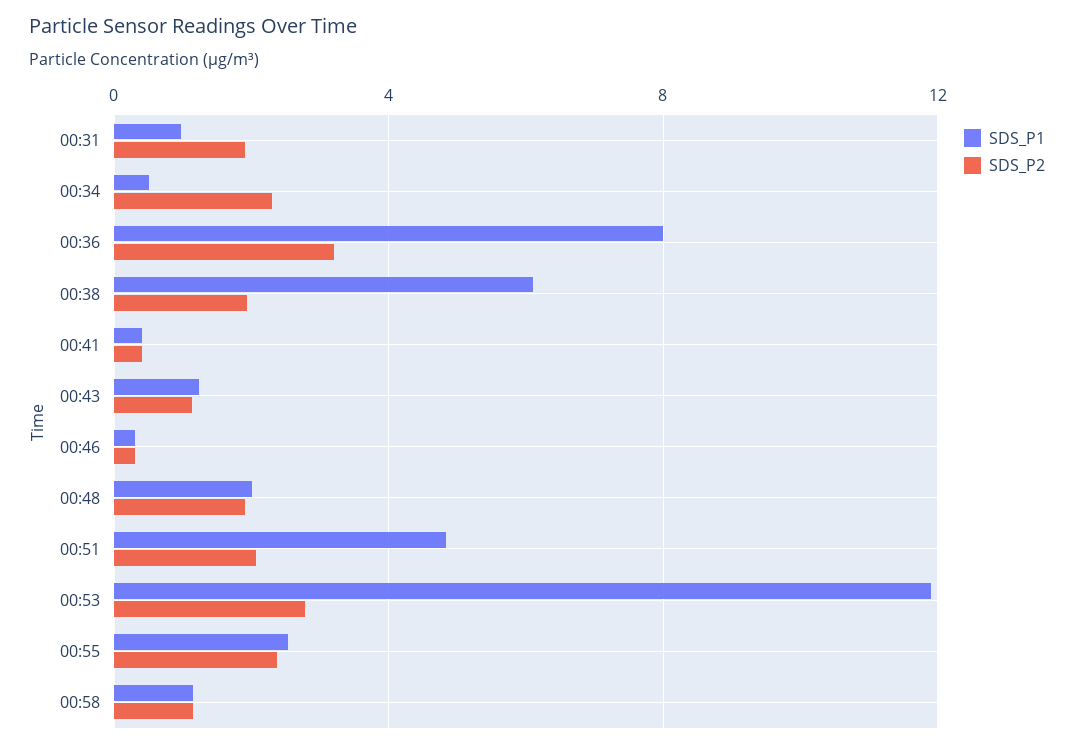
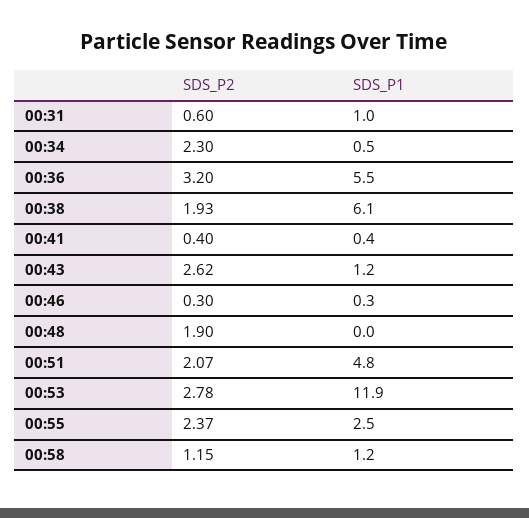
  {
    "SDS_P1": {
      "00:31": 1,
      "00:34": 0.5,
-     "00:36": 8,
+     "00:36": 5.5,
      "00:38": 6.1,
      "00:41": 0.4,
      "00:43": 1.2,
      "00:46": 0.3,
-     "00:48": 2,
+     "00:48": 0,
      "00:51": 4.8,
      "00:53": 11.9,
      "00:55": 2.5,
      "00:58": 1.2
    },
    "SDS_P2": {
-     "00:31": 2,
+     "00:31": 0.6,
      "00:34": 2.3,
      "00:36": 3.2,
      "00:38": 1.93,
      "00:41": 0.4,
-     "00:43": 1,
+     "00:43": 2.62,
      "00:46": 0.3,
      "00:48": 1.9,
      "00:51": 2.07,
      "00:53": 2.78,
      "00:55": 2.37,
      "00:58": 1.15
    }
  }

